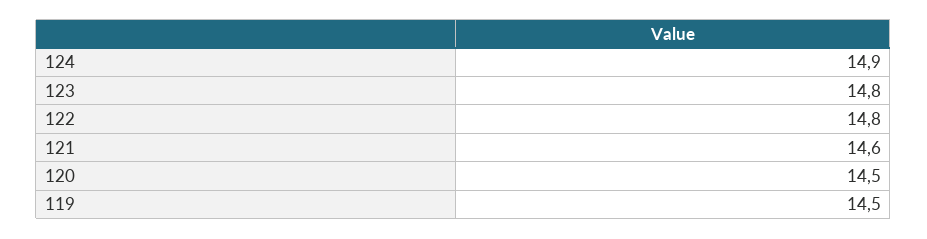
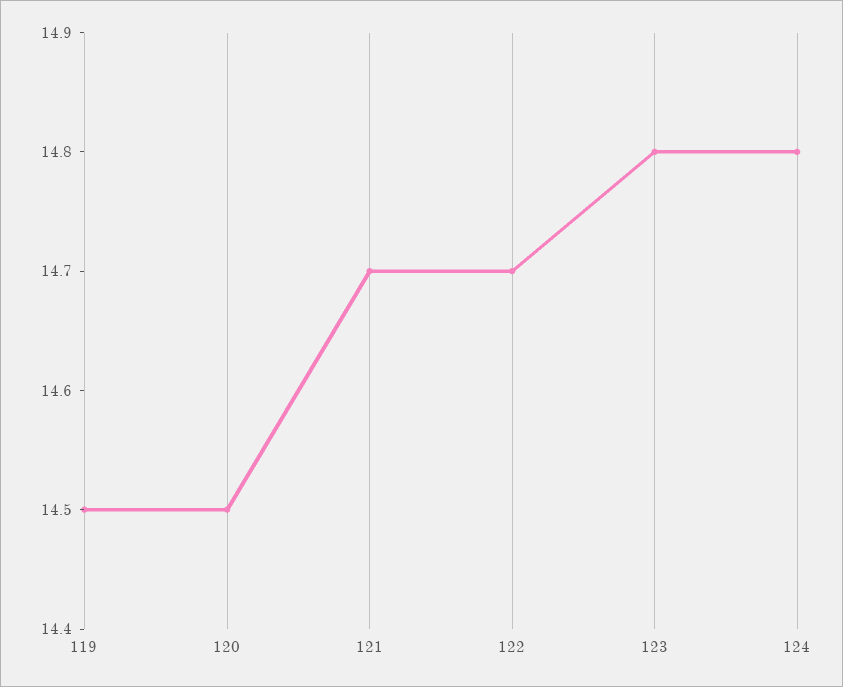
  {
-   "124": 14.9,
+   "124": 14.8,
    "123": 14.8,
-   "122": 14.8,
+   "122": 14.7,
-   "121": 14.6,
+   "121": 14.7,
    "120": 14.5,
    "119": 14.5
  }

